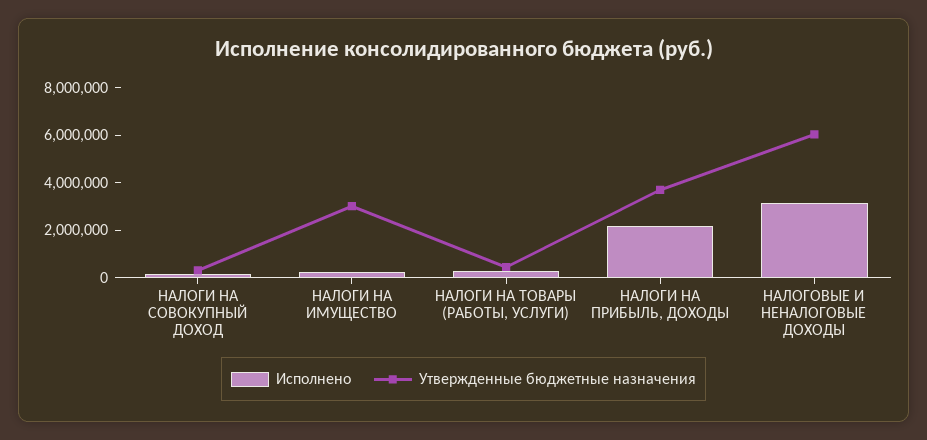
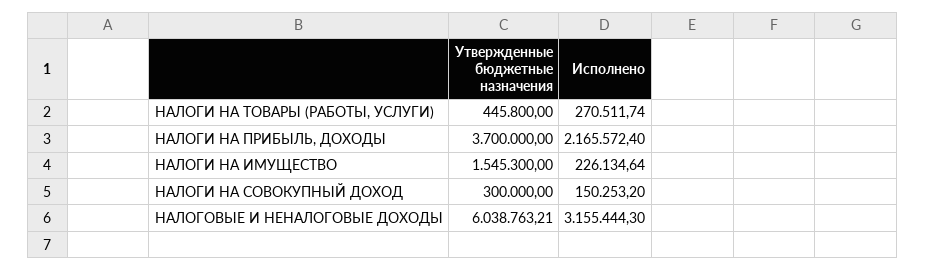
  {
    "Исполнено": {
      "НАЛОГИ НА СОВОКУПНЫЙ ДОХОД": 150253.2,
      "НАЛОГИ НА ИМУЩЕСТВО": 226134.64,
      "НАЛОГИ НА ТОВАРЫ (РАБОТЫ, УСЛУГИ)": 270511.74,
      "НАЛОГИ НА ПРИБЫЛЬ, ДОХОДЫ": 2165572.4,
      "НАЛОГОВЫЕ И НЕНАЛОГОВЫЕ ДОХОДЫ": 3155444.3
    },
    "Утвержденные бюджетные назначения": {
      "НАЛОГИ НА СОВОКУПНЫЙ ДОХОД": 300000,
-     "НАЛОГИ НА ИМУЩЕСТВО": 3000000,
+     "НАЛОГИ НА ИМУЩЕСТВО": 1545300,
      "НАЛОГИ НА ТОВАРЫ (РАБОТЫ, УСЛУГИ)": 445800,
      "НАЛОГИ НА ПРИБЫЛЬ, ДОХОДЫ": 3700000,
      "НАЛОГОВЫЕ И НЕНАЛОГОВЫЕ ДОХОДЫ": 6038763.21
    }
  }

